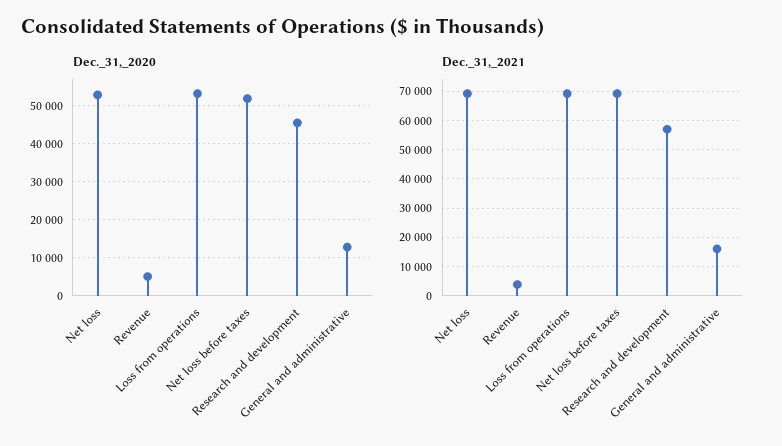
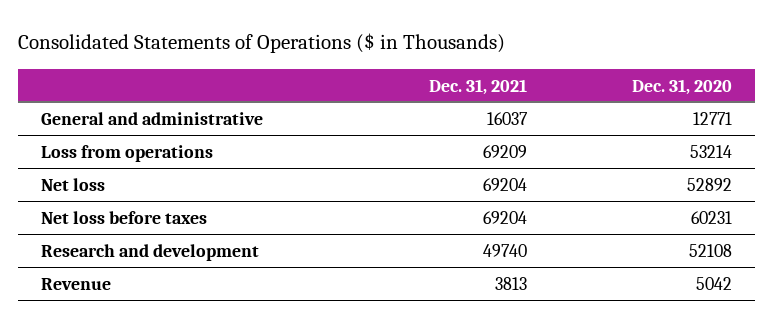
  {
    "Dec._31,_2020": {
      "Net loss": 52892,
      "Revenue": 5042,
      "Loss from operations": 53214,
-     "Net loss before taxes": 52000,
+     "Net loss before taxes": 60231,
-     "Research and development": 46000,
+     "Research and development": 52108,
      "General and administrative": 12771
    },
    "Dec._31,_2021": {
      "Net loss": 69204,
      "Revenue": 3813,
      "Loss from operations": 69209,
      "Net loss before taxes": 69204,
-     "Research and development": 57500,
+     "Research and development": 49740,
      "General and administrative": 16037
    }
  }

